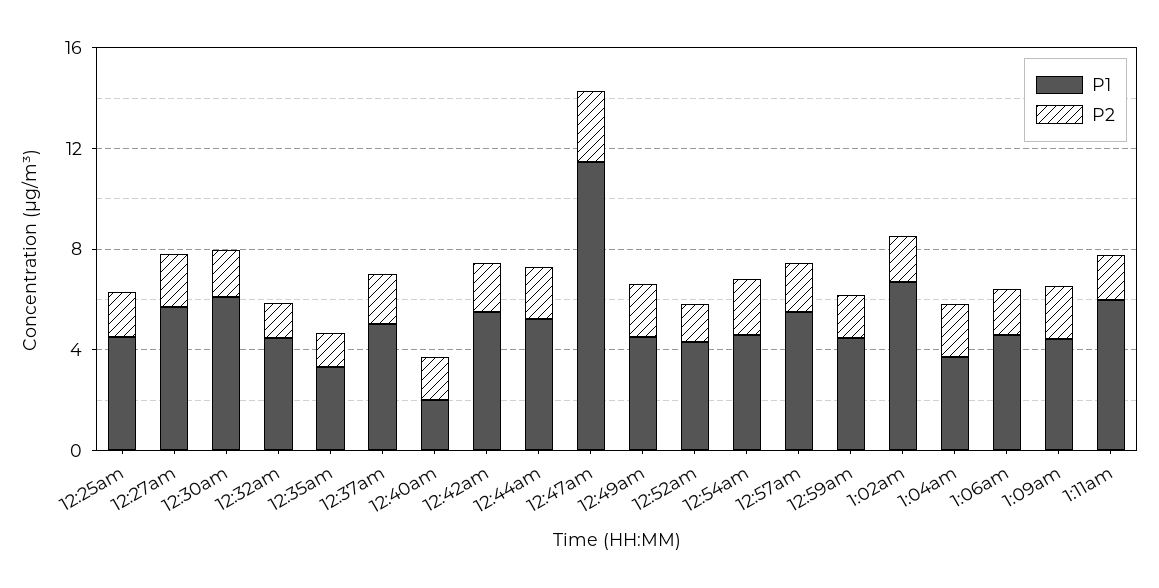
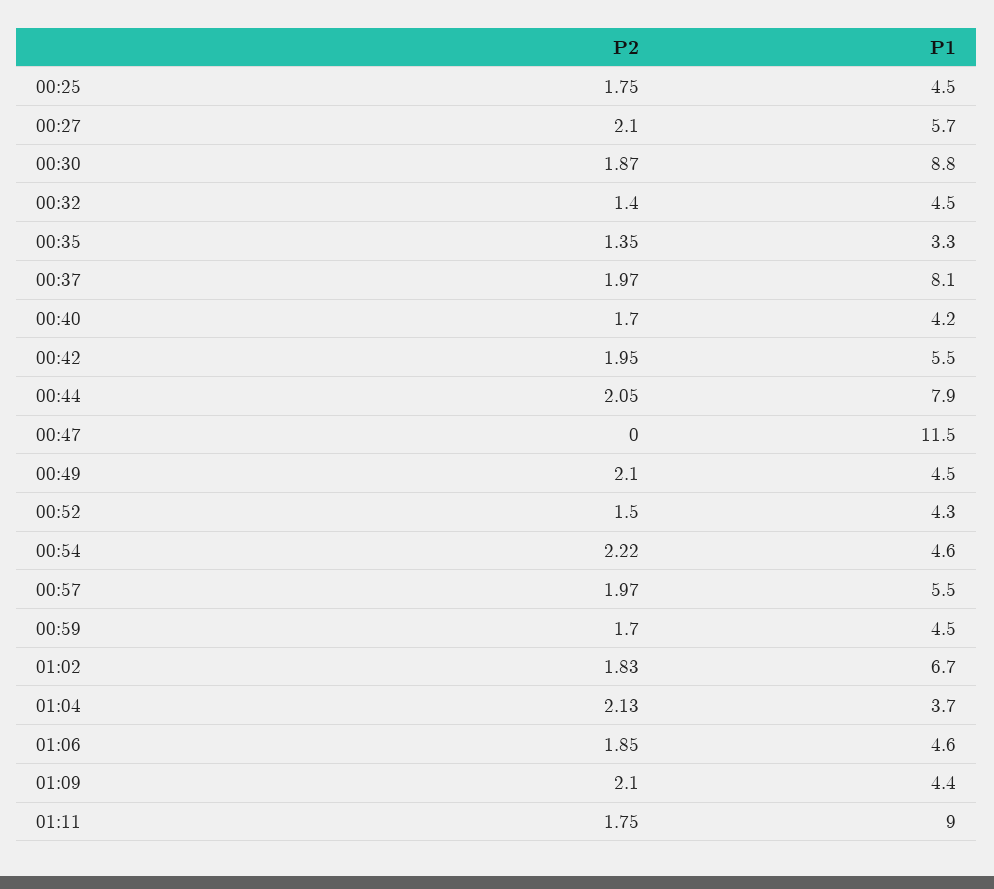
  {
    "P1": {
      "12:25am": 4.5,
      "12:27am": 5.7,
-     "12:30am": 6,
+     "12:30am": 8.8,
      "12:32am": 4.5,
      "12:35am": 3.3,
-     "12:37am": 5,
+     "12:37am": 8.1,
-     "12:40am": 2,
+     "12:40am": 4.2,
      "12:42am": 5.5,
-     "12:44am": 5,
+     "12:44am": 7.9,
      "12:47am": 11.5,
      "12:49am": 4.5,
      "12:52am": 4.3,
      "12:54am": 4.6,
      "12:57am": 5.5,
      "12:59am": 4.5,
      "1:02am": 6.7,
      "1:04am": 3.7,
      "1:06am": 4.6,
      "1:09am": 4.4,
-     "1:11am": 6
+     "1:11am": 9
    },
    "P2": {
      "12:25am": 1.75,
      "12:27am": 2.1,
      "12:30am": 1.87,
      "12:32am": 1.4,
      "12:35am": 1.35,
      "12:37am": 1.97,
      "12:40am": 1.7,
      "12:42am": 1.95,
      "12:44am": 2.05,
-     "12:47am": 3,
+     "12:47am": 0,
      "12:49am": 2.1,
      "12:52am": 1.5,
      "12:54am": 2.22,
      "12:57am": 1.97,
      "12:59am": 1.7,
      "1:02am": 1.83,
      "1:04am": 2.13,
      "1:06am": 1.85,
      "1:09am": 2.1,
      "1:11am": 1.75
    }
  }

